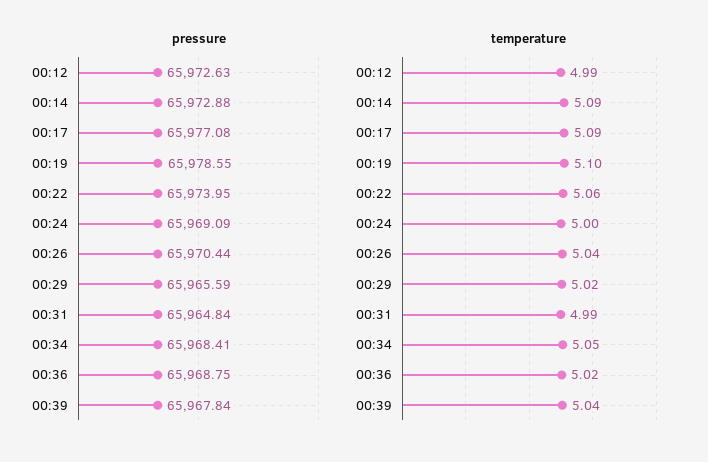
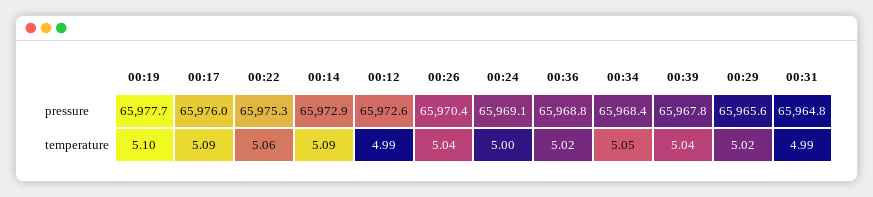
  {
    "pressure": {
      "00:12": 65972.63,
      "00:14": 65972.88,
-     "00:17": 65977.08,
+     "00:17": 65976,
-     "00:19": 65978.55,
+     "00:19": 65977.7,
-     "00:22": 65973.95,
+     "00:22": 65975.3,
      "00:24": 65969.09,
      "00:26": 65970.44,
      "00:29": 65965.59,
      "00:31": 65964.84,
      "00:34": 65968.41,
      "00:36": 65968.75,
      "00:39": 65967.84
    },
    "temperature": {
      "00:12": 4.99,
      "00:14": 5.09,
      "00:17": 5.09,
      "00:19": 5.1,
      "00:22": 5.06,
      "00:24": 5,
      "00:26": 5.04,
      "00:29": 5.02,
      "00:31": 4.99,
      "00:34": 5.05,
      "00:36": 5.02,
      "00:39": 5.04
    }
  }

